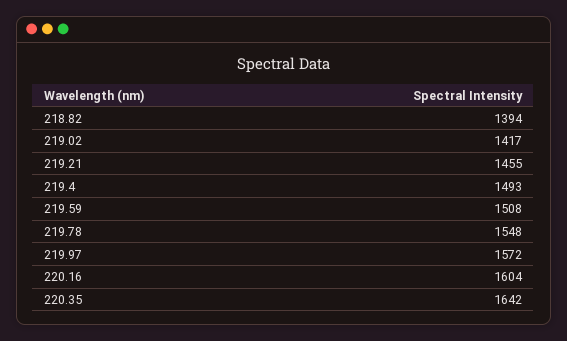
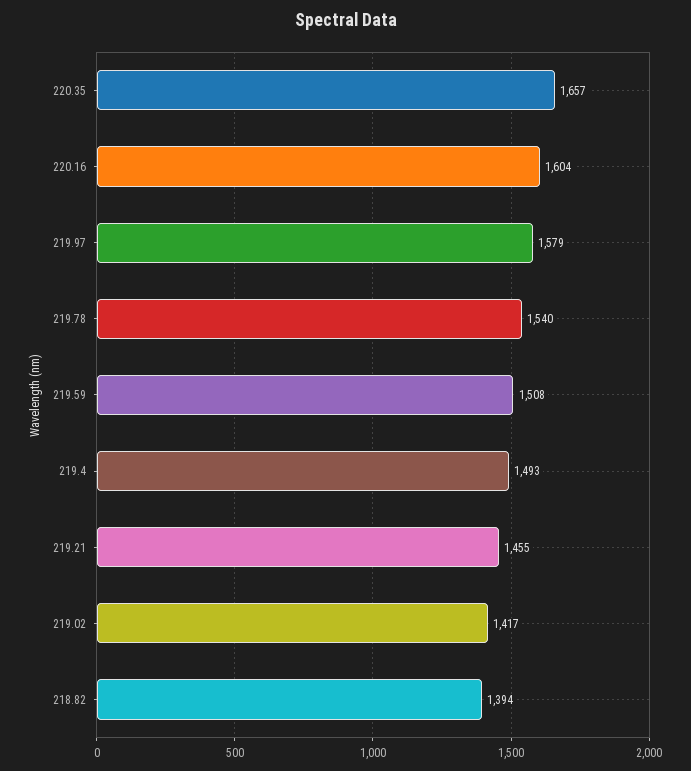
  {
    "218.82": 1394,
    "219.02": 1417,
    "219.21": 1455,
    "219.4": 1493,
    "219.59": 1508,
-   "219.78": 1548,
+   "219.78": 1540,
-   "219.97": 1572,
+   "219.97": 1579,
    "220.16": 1604,
-   "220.35": 1642
+   "220.35": 1657
  }

